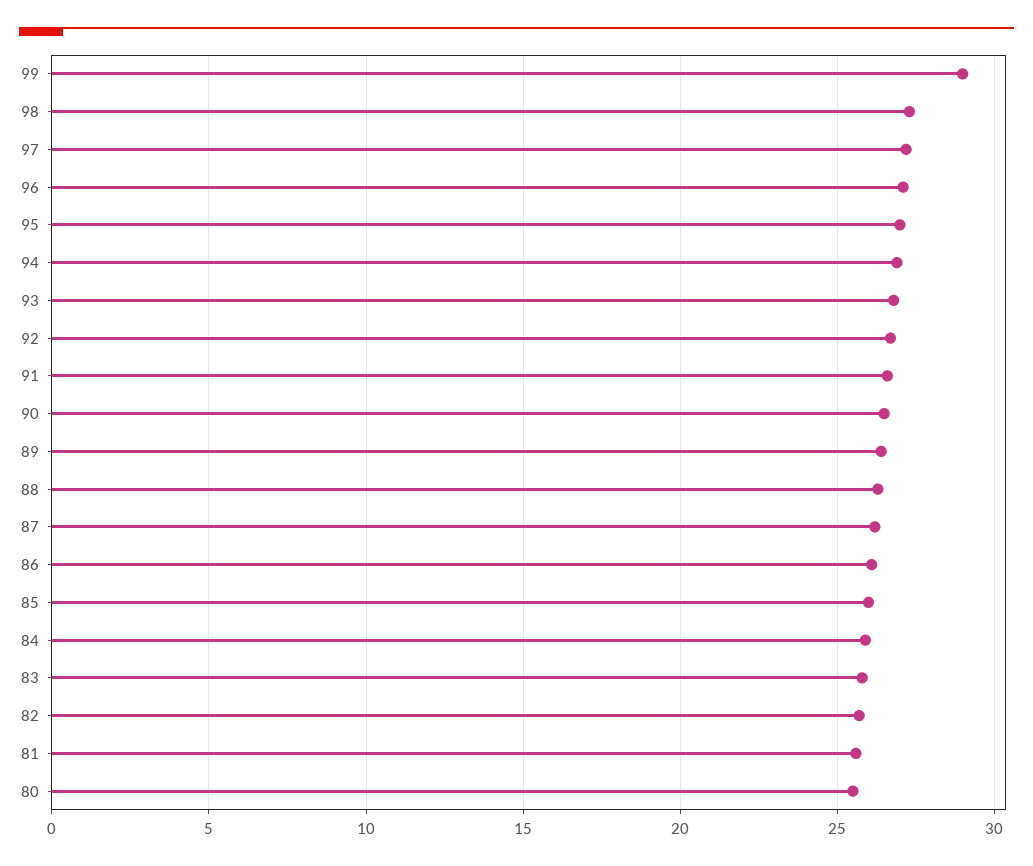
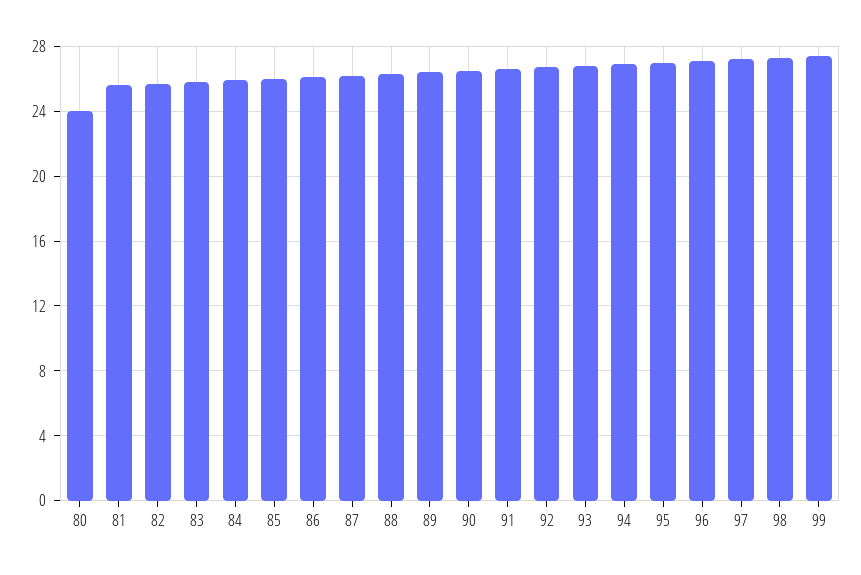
  {
-   "99": 29,
+   "99": 27.5,
    "98": 27.5,
    "97": 27,
    "96": 27,
    "95": 27,
    "94": 27,
    "93": 27,
    "92": 26.5,
    "91": 26.5,
    "90": 26.5,
    "89": 26.5,
    "88": 26.5,
    "87": 26,
    "86": 26,
    "85": 26,
    "84": 26,
    "83": 26,
    "82": 25.5,
    "81": 25.5,
-   "80": 25.5
+   "80": 24
  }

